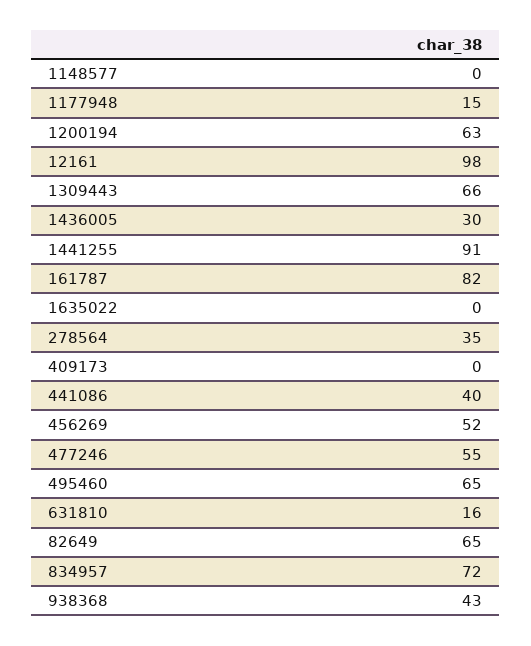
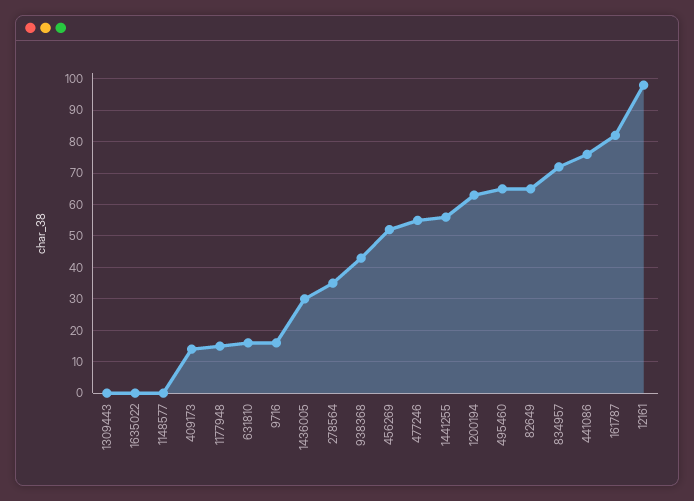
  {
    "1148577": 0,
    "1177948": 15,
    "1200194": 63,
    "12161": 98,
-   "1309443": 66,
+   "1309443": 0,
    "1436005": 30,
-   "1441255": 91,
+   "1441255": 55,
    "161787": 82,
    "1635022": 0,
    "278564": 35,
-   "409173": 0,
+   "409173": 15,
-   "441086": 40,
+   "441086": 75,
    "456269": 52,
    "477246": 55,
    "495460": 65,
    "631810": 16,
    "82649": 65,
    "834957": 72,
-   "938368": 43
+   "938368": 43,
+   "9716": 15
  }

